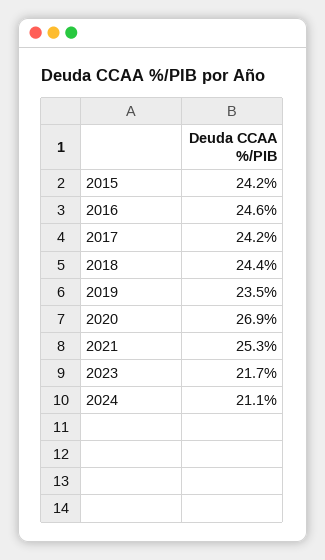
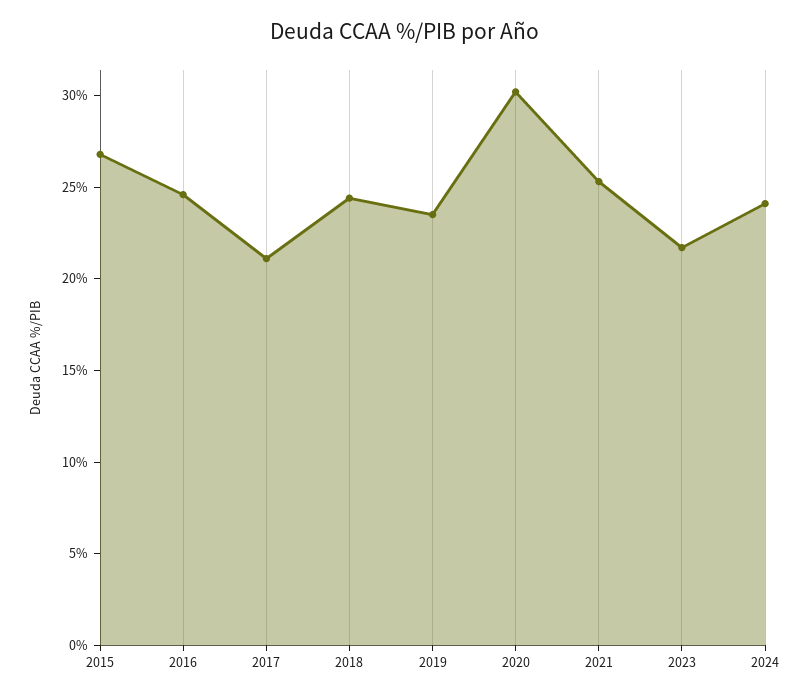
  {
-   "2015": 24.2,
+   "2015": 27,
    "2016": 24.6,
-   "2017": 24.2,
+   "2017": 21,
    "2018": 24.4,
    "2019": 23.5,
-   "2020": 26.9,
+   "2020": 30,
    "2021": 25.3,
    "2023": 21.7,
-   "2024": 21.1
+   "2024": 24
  }

